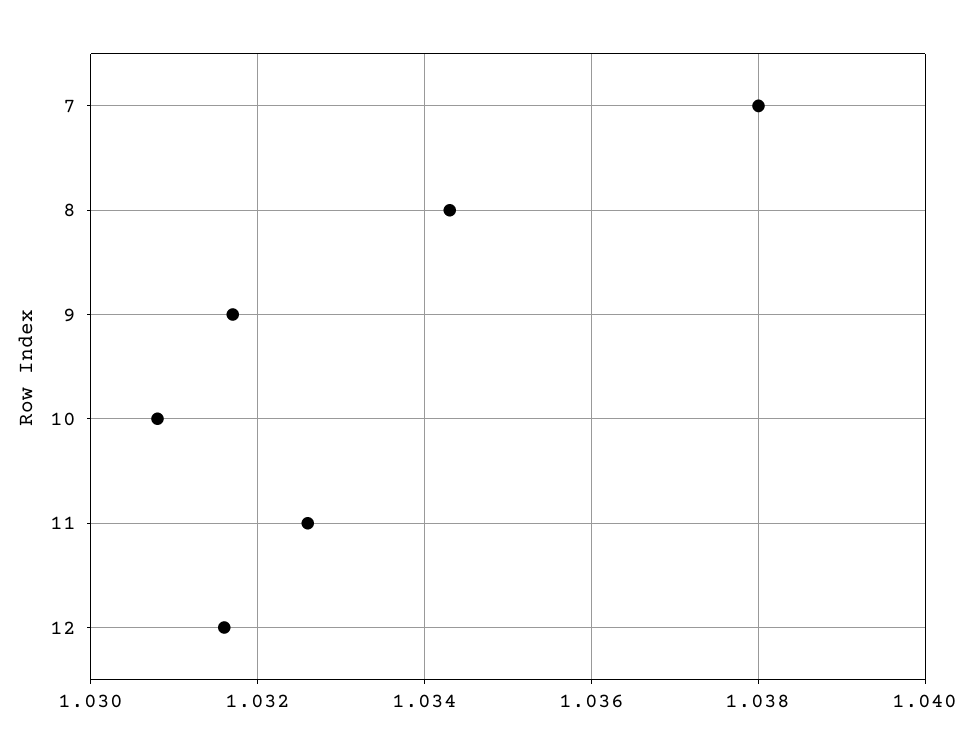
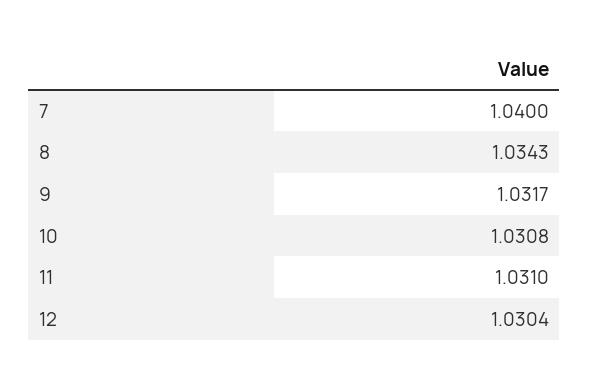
  {
-   "7": 1.038,
+   "7": 1.04,
    "8": 1.0343,
    "9": 1.0317,
    "10": 1.0308,
-   "11": 1.0325,
+   "11": 1.031,
-   "12": 1.0315
+   "12": 1.0304
  }

